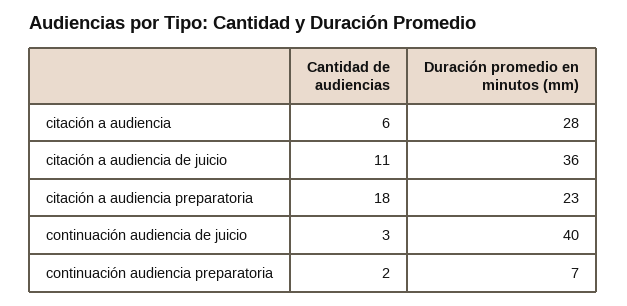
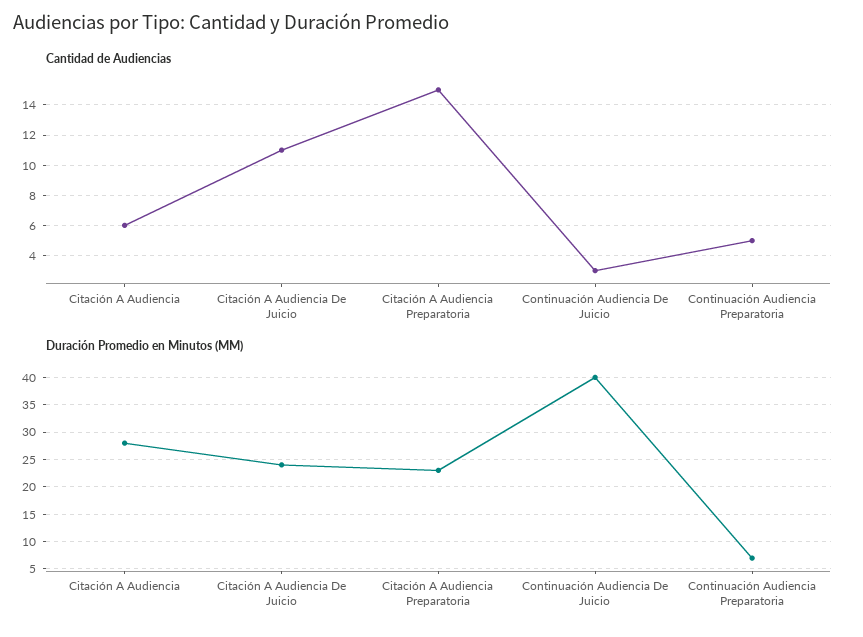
  {
    "Cantidad de audiencias": {
      "citación a audiencia": 6,
      "citación a audiencia de juicio": 11,
-     "citación a audiencia preparatoria": 18,
+     "citación a audiencia preparatoria": 15,
      "continuación audiencia de juicio": 3,
-     "continuación audiencia preparatoria": 2
+     "continuación audiencia preparatoria": 5
    },
    "Duración promedio en minutos (mm)": {
      "citación a audiencia": 28,
-     "citación a audiencia de juicio": 36,
+     "citación a audiencia de juicio": 25,
      "citación a audiencia preparatoria": 23,
      "continuación audiencia de juicio": 40,
      "continuación audiencia preparatoria": 7
    }
  }

